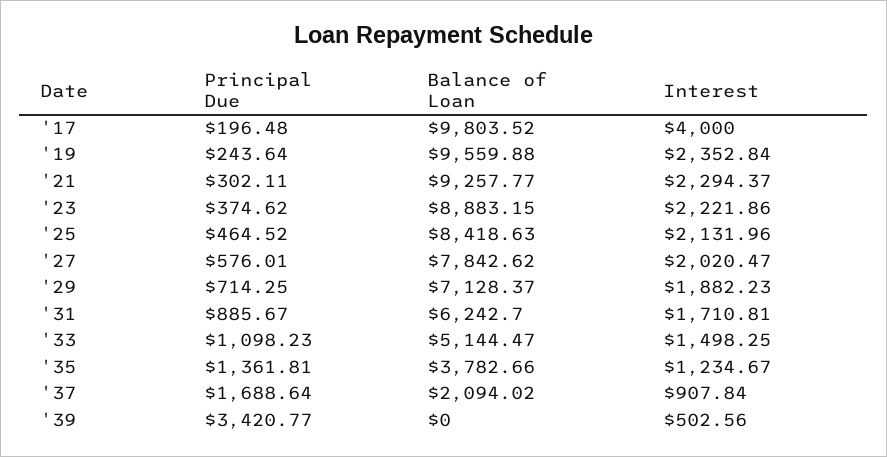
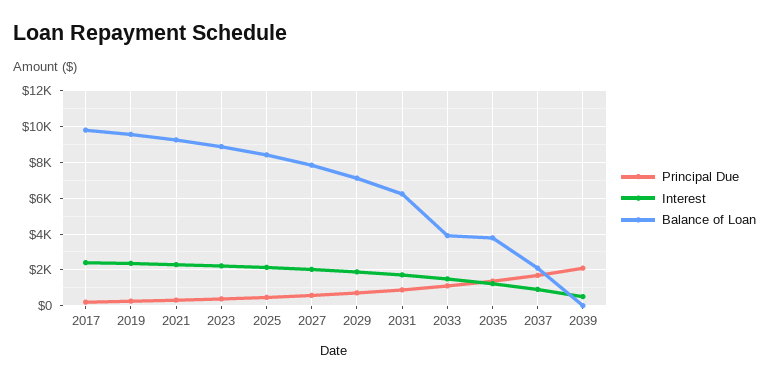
  {
    "Principal Due": {
      "'17": 196.48,
      "'19": 243.64,
      "'21": 302.11,
      "'23": 374.62,
      "'25": 464.52,
      "'27": 576.01,
      "'29": 714.25,
      "'31": 885.67,
      "'33": 1098.23,
      "'35": 1361.81,
      "'37": 1688.64,
-     "'39": 3420.77
+     "'39": 2000
    },
    "Balance of Loan": {
      "'17": 9803.52,
      "'19": 9559.88,
      "'21": 9257.77,
      "'23": 8883.15,
      "'25": 8418.63,
      "'27": 7842.62,
      "'29": 7128.37,
      "'31": 6242.7,
-     "'33": 5144.47,
+     "'33": 4000,
      "'35": 3782.66,
      "'37": 2094.02,
      "'39": 0
    },
    "Interest": {
-     "'17": 4000,
+     "'17": 2500,
      "'19": 2352.84,
      "'21": 2294.37,
      "'23": 2221.86,
      "'25": 2131.96,
      "'27": 2020.47,
      "'29": 1882.23,
      "'31": 1710.81,
      "'33": 1498.25,
      "'35": 1234.67,
      "'37": 907.84,
      "'39": 502.56
    }
  }

